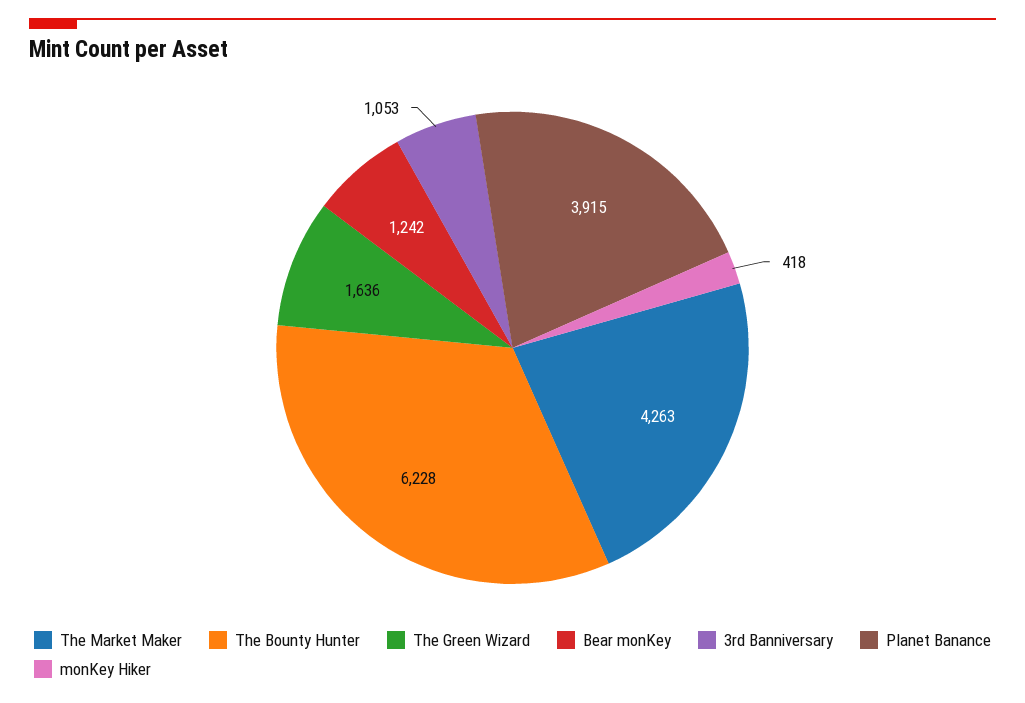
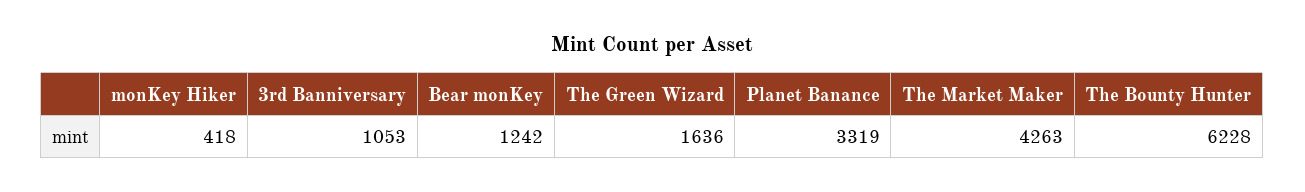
  {
    "The Market Maker": 4263,
    "The Bounty Hunter": 6228,
    "The Green Wizard": 1636,
    "Bear monKey": 1242,
    "3rd Banniversary": 1053,
-   "Planet Banance": 3915,
+   "Planet Banance": 3319,
    "monKey Hiker": 418
  }

